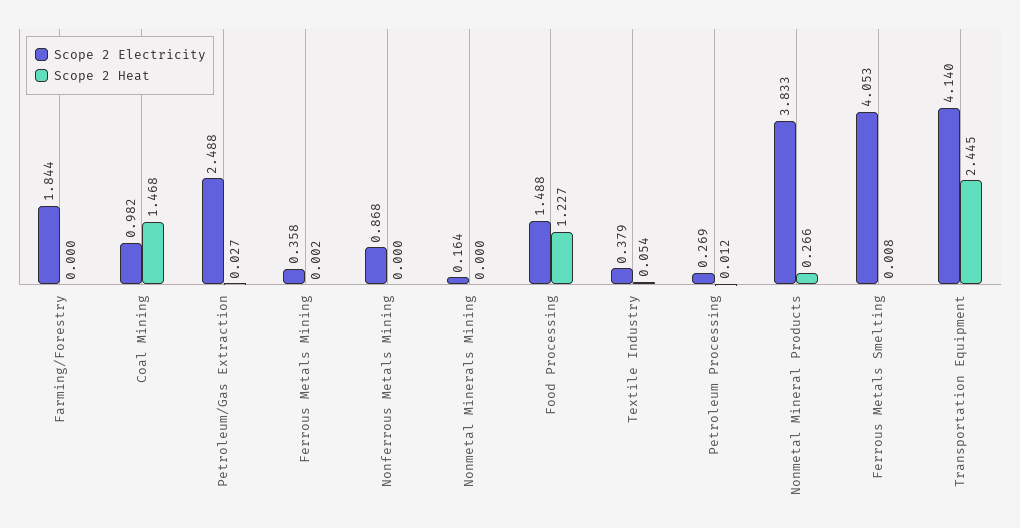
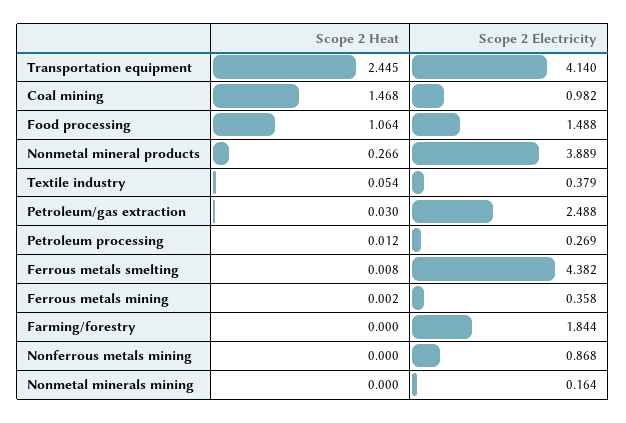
  {
    "Scope 2 Electricity": {
      "Farming/Forestry": 1.844,
      "Coal Mining": 0.982,
      "Petroleum/Gas Extraction": 2.488,
      "Ferrous Metals Mining": 0.358,
      "Nonferrous Metals Mining": 0.868,
      "Nonmetal Minerals Mining": 0.164,
      "Food Processing": 1.488,
      "Textile Industry": 0.379,
      "Petroleum Processing": 0.269,
-     "Nonmetal Mineral Products": 3.833,
+     "Nonmetal Mineral Products": 3.889,
-     "Ferrous Metals Smelting": 4.053,
+     "Ferrous Metals Smelting": 4.382,
      "Transportation Equipment": 4.14
    },
    "Scope 2 Heat": {
      "Farming/Forestry": 0,
      "Coal Mining": 1.468,
-     "Petroleum/Gas Extraction": 0.027,
+     "Petroleum/Gas Extraction": 0.03,
      "Ferrous Metals Mining": 0.002,
      "Nonferrous Metals Mining": 0,
      "Nonmetal Minerals Mining": 0,
-     "Food Processing": 1.227,
+     "Food Processing": 1.064,
      "Textile Industry": 0.054,
      "Petroleum Processing": 0.012,
      "Nonmetal Mineral Products": 0.266,
      "Ferrous Metals Smelting": 0.008,
      "Transportation Equipment": 2.445
    }
  }

